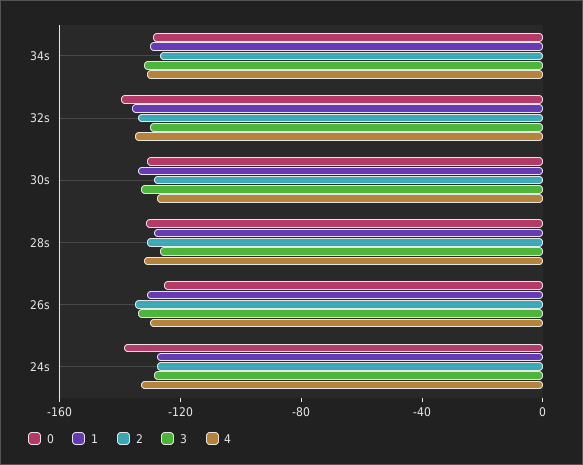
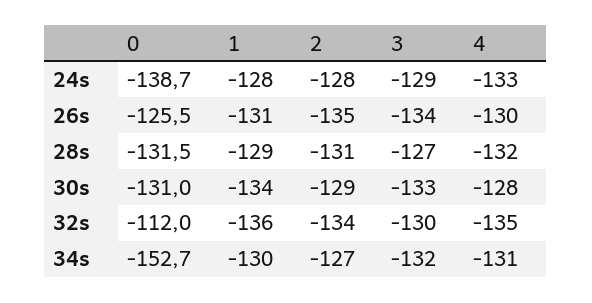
  {
    "0": {
-     "34s": -130,
+     "34s": -152.7,
-     "32s": -140,
+     "32s": -112,
      "30s": -131,
      "28s": -131.5,
      "26s": -125.5,
      "24s": -138.7
    },
    "1": {
      "34s": -130,
      "32s": -136,
      "30s": -134,
      "28s": -129,
      "26s": -131,
      "24s": -128
    },
    "2": {
      "34s": -127,
      "32s": -134,
      "30s": -129,
      "28s": -131,
      "26s": -135,
      "24s": -128
    },
    "3": {
      "34s": -132,
      "32s": -130,
      "30s": -133,
      "28s": -127,
      "26s": -134,
      "24s": -129
    },
    "4": {
      "34s": -131,
      "32s": -135,
      "30s": -128,
      "28s": -132,
      "26s": -130,
      "24s": -133
    }
  }

